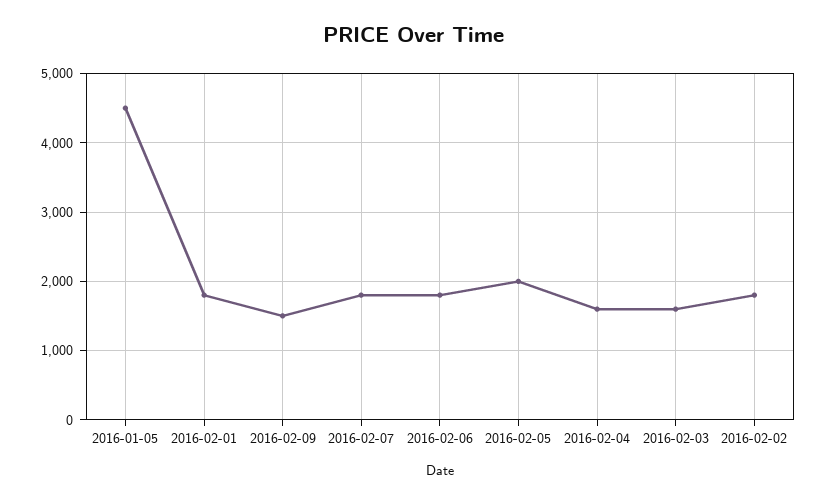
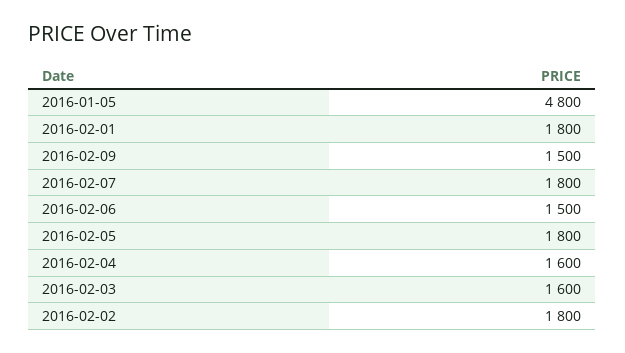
  {
-   "2016-01-05": 4500,
+   "2016-01-05": 4800,
    "2016-02-01": 1800,
    "2016-02-09": 1500,
    "2016-02-07": 1800,
-   "2016-02-06": 1800,
+   "2016-02-06": 1500,
-   "2016-02-05": 2000,
+   "2016-02-05": 1800,
    "2016-02-04": 1600,
    "2016-02-03": 1600,
    "2016-02-02": 1800
  }

